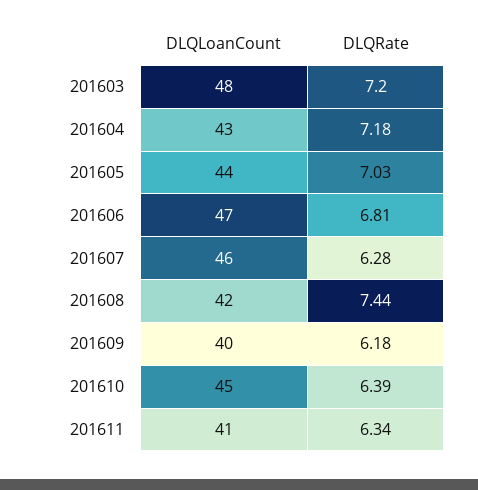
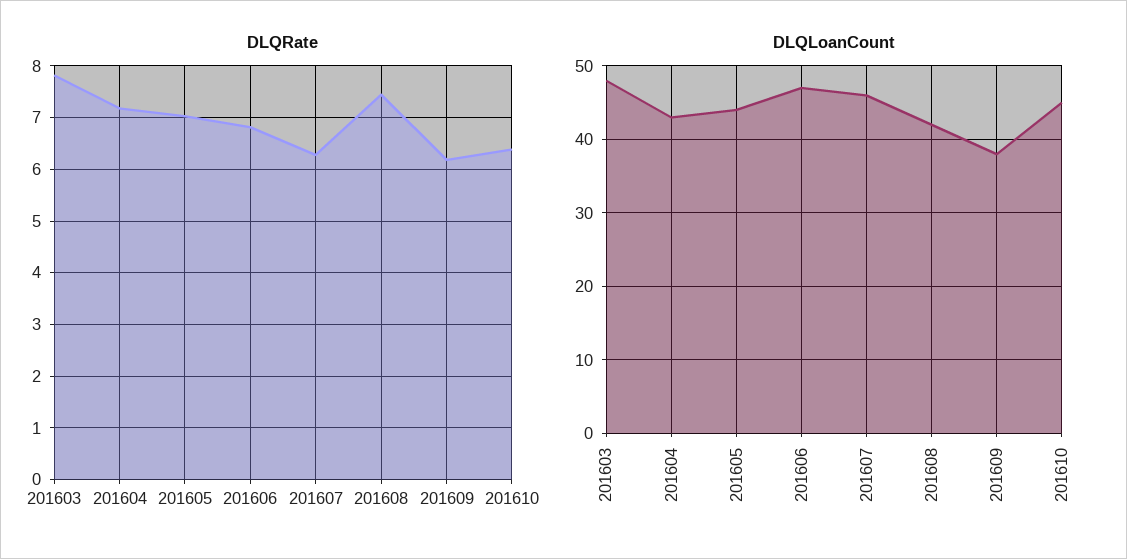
  {
    "DLQLoanCount": {
      "201603": 48,
      "201604": 43,
      "201605": 44,
      "201606": 47,
      "201607": 46,
      "201608": 42,
-     "201609": 40,
+     "201609": 38,
-     "201610": 45,
+     "201610": 45
-     "201611": 41
    },
    "DLQRate": {
-     "201603": 7.2,
+     "201603": 7.8,
      "201604": 7.18,
      "201605": 7.03,
      "201606": 6.81,
      "201607": 6.28,
      "201608": 7.44,
      "201609": 6.18,
-     "201610": 6.39,
+     "201610": 6.39
-     "201611": 6.34
    }
  }

